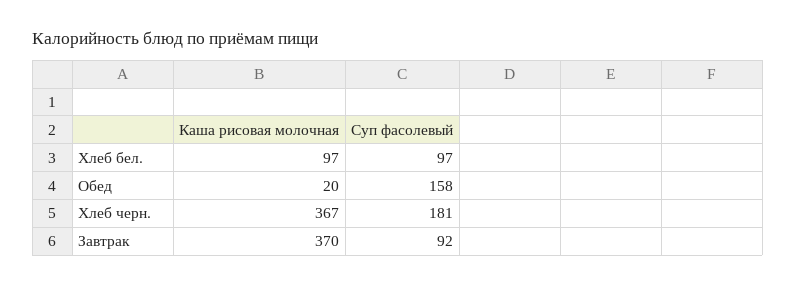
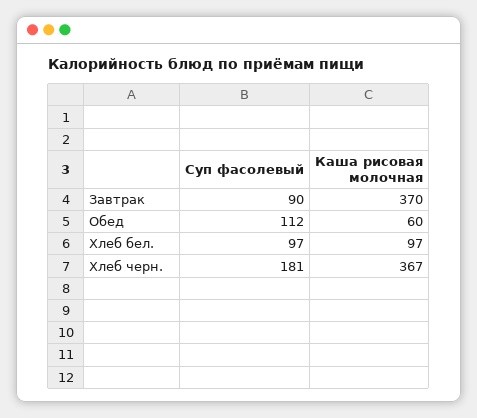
  {
    "Каша рисовая молочная": {
      "Хлеб бел.": 97,
-     "Обед": 20,
+     "Обед": 60,
      "Хлеб черн.": 367,
      "Завтрак": 370
    },
    "Суп фасолевый": {
      "Хлеб бел.": 97,
-     "Обед": 158,
+     "Обед": 112,
      "Хлеб черн.": 181,
-     "Завтрак": 92
+     "Завтрак": 90
    }
  }

